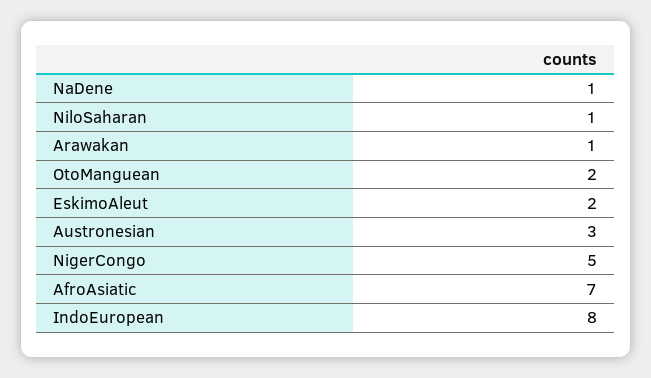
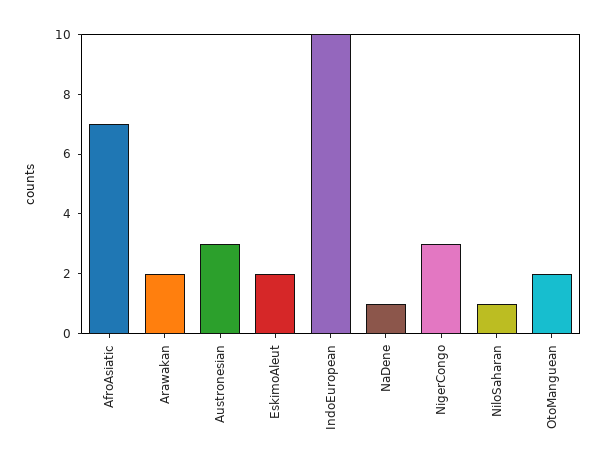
  {
    "NaDene": 1,
    "NiloSaharan": 1,
-   "Arawakan": 1,
+   "Arawakan": 2,
    "OtoManguean": 2,
    "EskimoAleut": 2,
    "Austronesian": 3,
-   "NigerCongo": 5,
+   "NigerCongo": 3,
    "AfroAsiatic": 7,
-   "IndoEuropean": 8
+   "IndoEuropean": 10
  }

